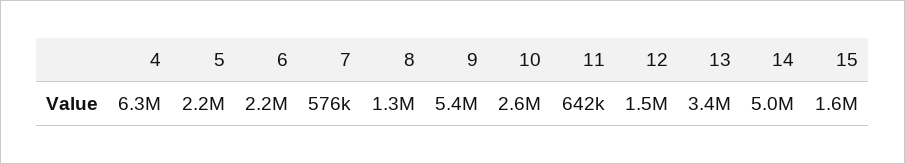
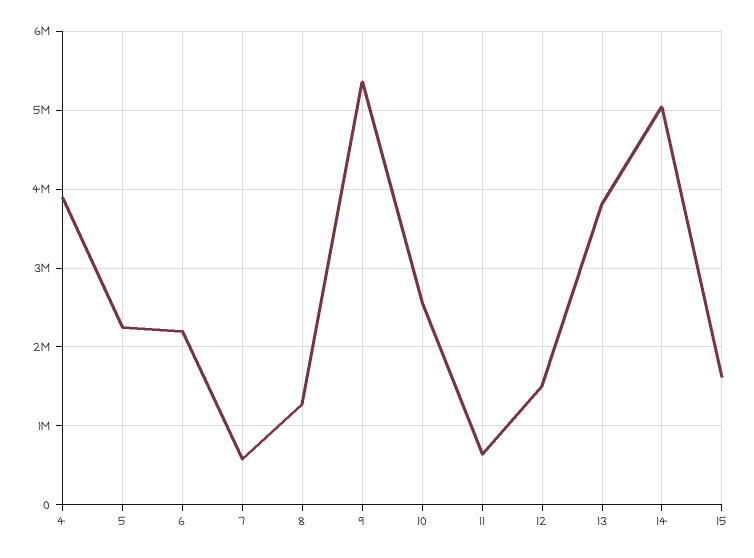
  {
-   "4": 6300000,
+   "4": 3900000,
    "5": 2200000,
    "6": 2200000,
    "7": 576000,
    "8": 1300000,
    "9": 5400000,
    "10": 2600000,
    "11": 642000,
    "12": 1500000,
-   "13": 3400000,
+   "13": 3800000,
    "14": 5000000,
    "15": 1600000
  }

